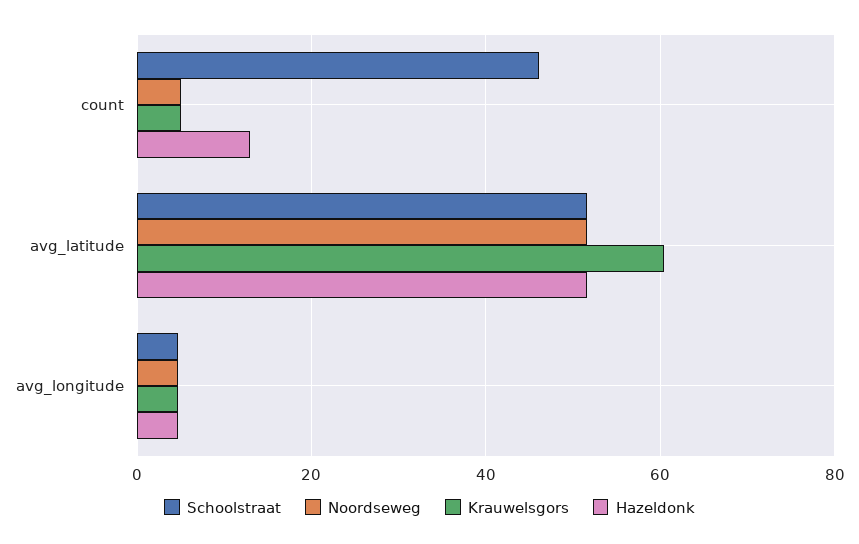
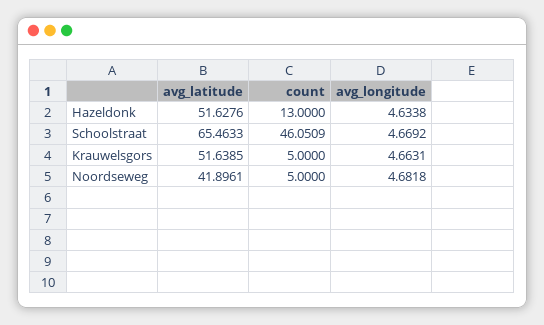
  {
    "Schoolstraat": {
      "count": 46.0509,
-     "avg_latitude": 52,
+     "avg_latitude": 65.4633,
      "avg_longitude": 4.6692
    },
    "Noordseweg": {
      "count": 5,
-     "avg_latitude": 52,
+     "avg_latitude": 41.8961,
      "avg_longitude": 4.6818
    },
    "Krauwelsgors": {
      "count": 5,
-     "avg_latitude": 60,
+     "avg_latitude": 51.6385,
      "avg_longitude": 4.6631
    },
    "Hazeldonk": {
      "count": 13,
      "avg_latitude": 51.6276,
      "avg_longitude": 4.6338
    }
  }

